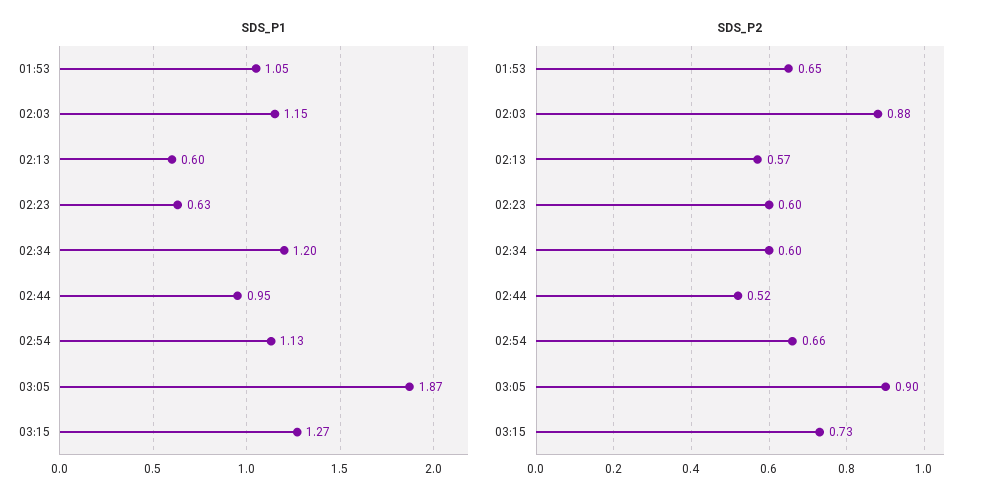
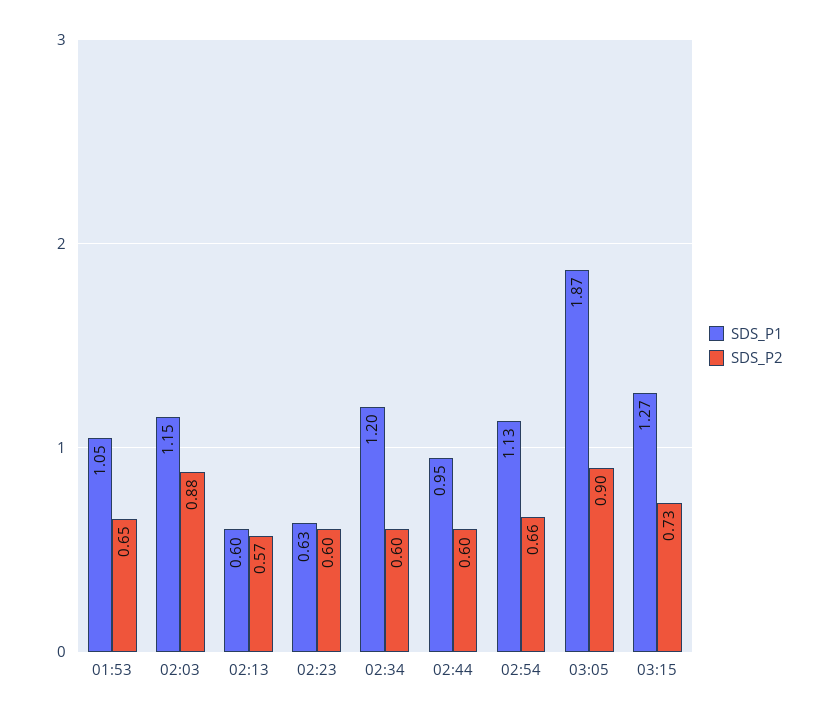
  {
    "SDS_P1": {
      "01:53": 1.05,
      "02:03": 1.15,
      "02:13": 0.6,
      "02:23": 0.63,
      "02:34": 1.2,
      "02:44": 0.95,
      "02:54": 1.13,
      "03:05": 1.87,
      "03:15": 1.27
    },
    "SDS_P2": {
      "01:53": 0.65,
      "02:03": 0.88,
      "02:13": 0.57,
      "02:23": 0.6,
      "02:34": 0.6,
-     "02:44": 0.52,
+     "02:44": 0.6,
      "02:54": 0.66,
      "03:05": 0.9,
      "03:15": 0.73
    }
  }

